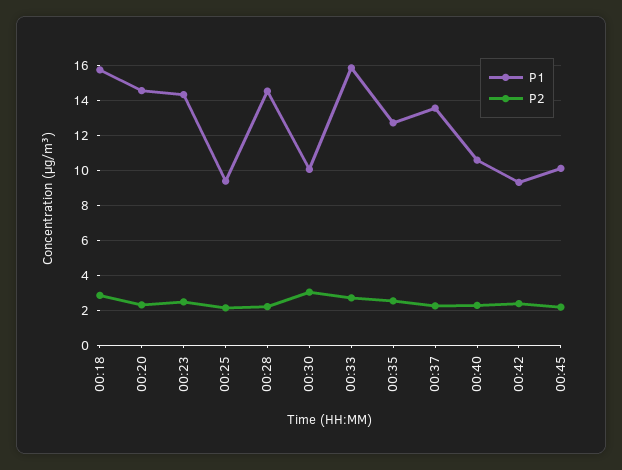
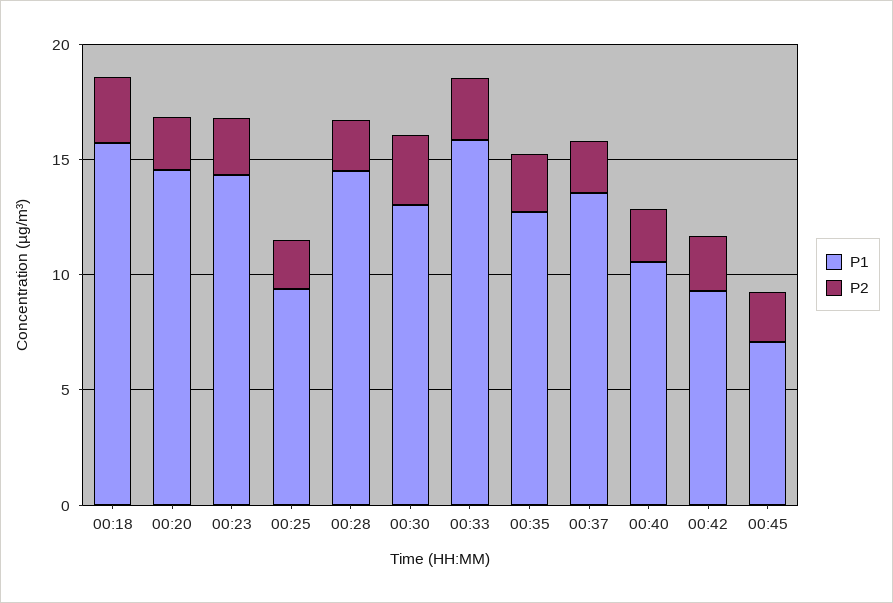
  {
    "P1": {
      "00:18": 15.5,
      "00:20": 14.5,
      "00:23": 14.5,
      "00:25": 9.5,
      "00:28": 14.5,
-     "00:30": 10,
+     "00:30": 13,
      "00:33": 16,
      "00:35": 12.5,
      "00:37": 13.5,
      "00:40": 10.5,
      "00:42": 9.5,
-     "00:45": 10
+     "00:45": 7
    },
    "P2": {
      "00:18": 3,
      "00:20": 2.5,
      "00:23": 2.5,
      "00:25": 2,
      "00:28": 2,
      "00:30": 3,
      "00:33": 2.5,
      "00:35": 2.5,
      "00:37": 2.5,
      "00:40": 2.5,
      "00:42": 2.5,
      "00:45": 2
    }
  }

